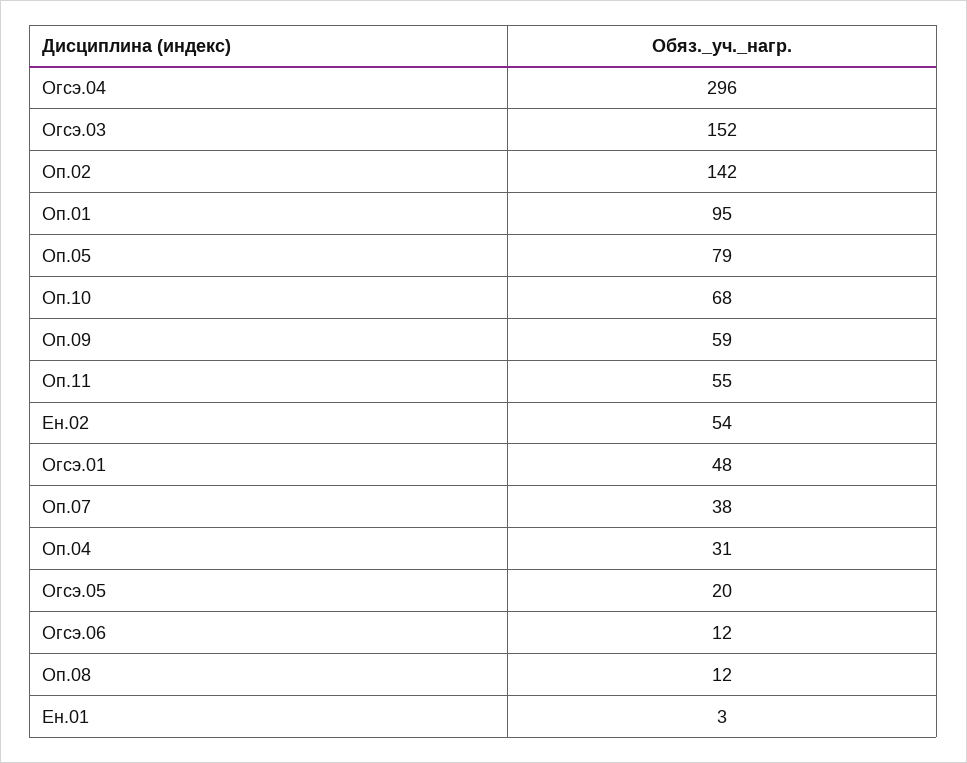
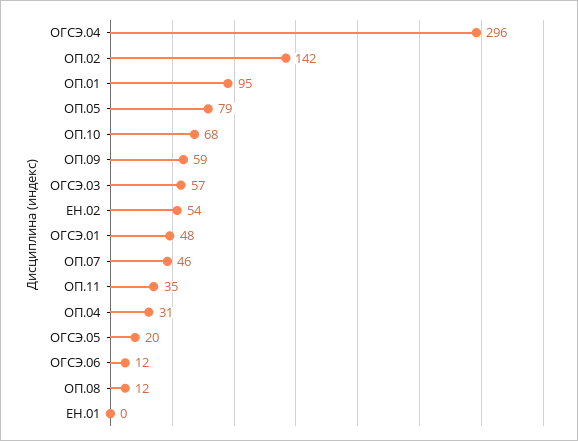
  {
    "Огсэ.04": 296,
-   "Огсэ.03": 152,
+   "Огсэ.03": 57,
    "Оп.02": 142,
    "Оп.01": 95,
    "Оп.05": 79,
    "Оп.10": 68,
    "Оп.09": 59,
-   "Оп.11": 55,
+   "Оп.11": 35,
    "Ен.02": 54,
    "Огсэ.01": 48,
-   "Оп.07": 38,
+   "Оп.07": 46,
    "Оп.04": 31,
    "Огсэ.05": 20,
    "Огсэ.06": 12,
    "Оп.08": 12,
-   "Ен.01": 3
+   "Ен.01": 0
  }

